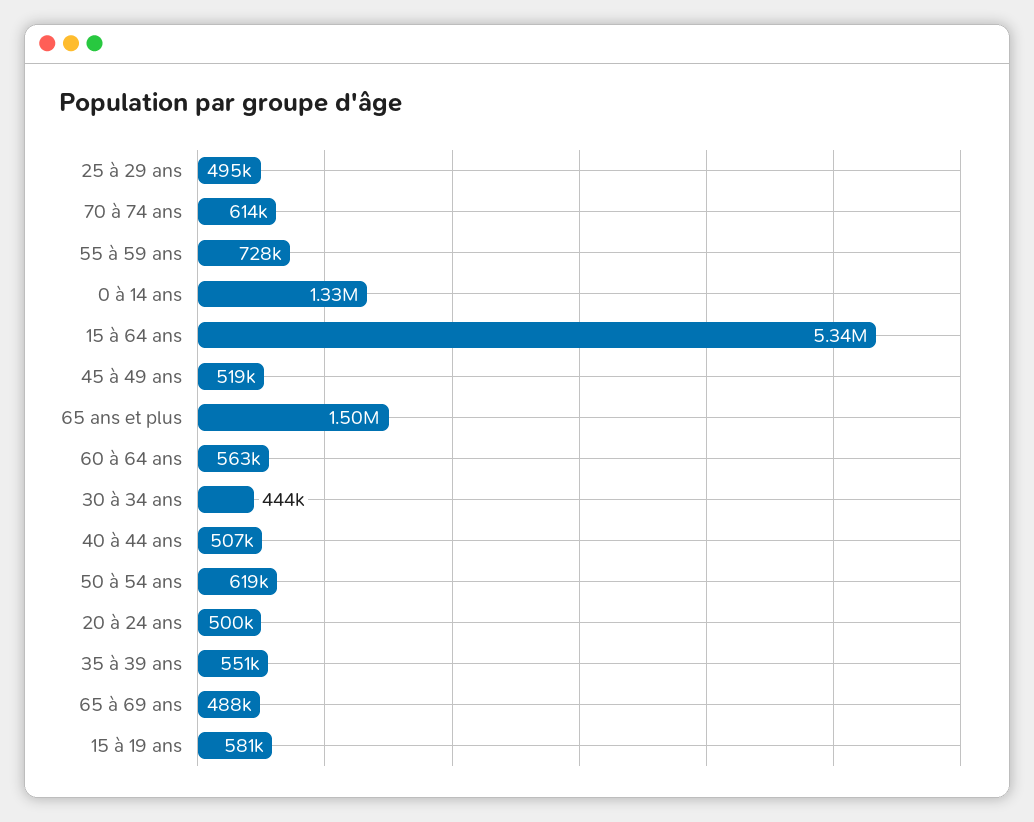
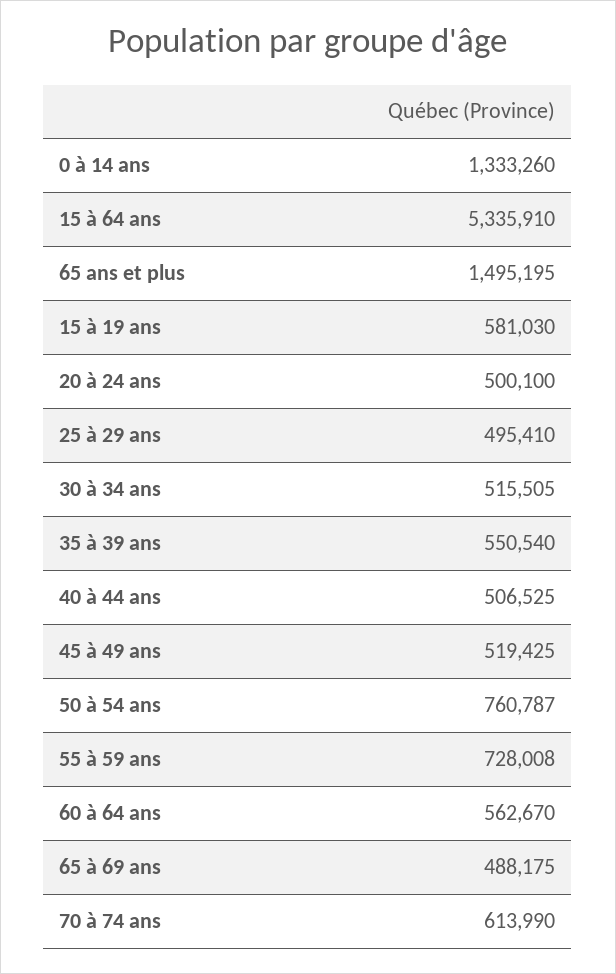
  {
    "25 à 29 ans": 495410,
    "70 à 74 ans": 613990,
    "55 à 59 ans": 728008,
    "0 à 14 ans": 1333260,
    "15 à 64 ans": 5335910,
    "45 à 49 ans": 519425,
    "65 ans et plus": 1495195,
    "60 à 64 ans": 562670,
-   "30 à 34 ans": 444000,
+   "30 à 34 ans": 515505,
    "40 à 44 ans": 506525,
-   "50 à 54 ans": 619000,
+   "50 à 54 ans": 760787,
    "20 à 24 ans": 500100,
    "35 à 39 ans": 550540,
    "65 à 69 ans": 488175,
    "15 à 19 ans": 581030
  }

